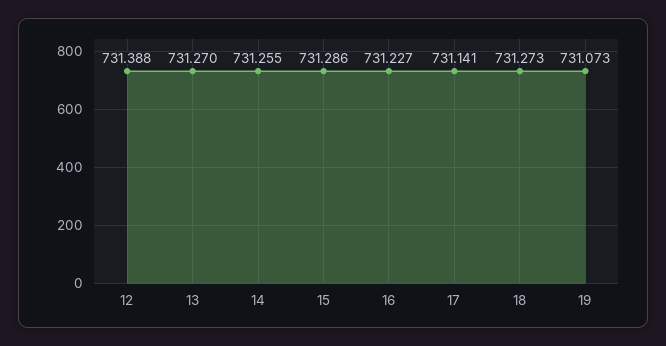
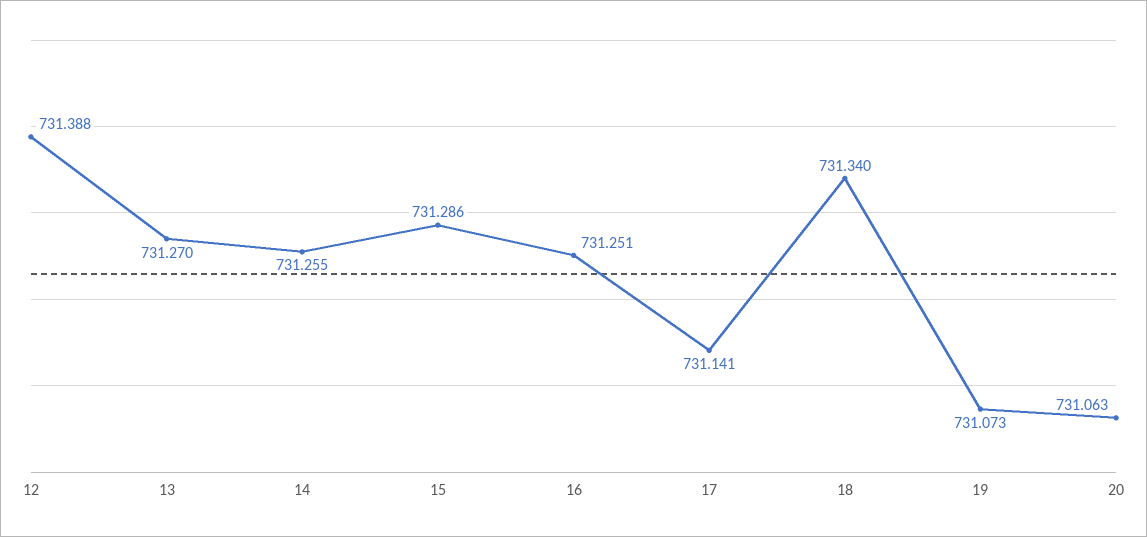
  {
    "12": 731.388,
    "13": 731.27,
    "14": 731.255,
    "15": 731.286,
-   "16": 731.227,
+   "16": 731.251,
    "17": 731.141,
-   "18": 731.273,
+   "18": 731.34,
-   "19": 731.073
+   "19": 731.073,
+   "20": 731.063
  }

